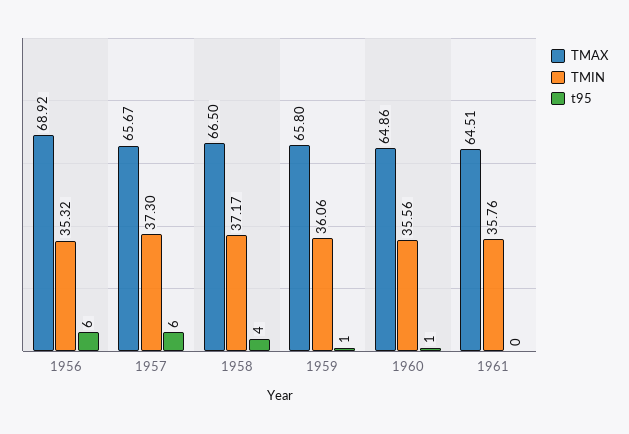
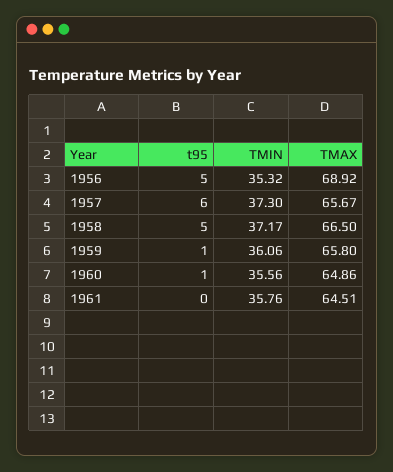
  {
    "TMAX": {
      "1956": 68.92,
      "1957": 65.67,
      "1958": 66.5,
      "1959": 65.8,
      "1960": 64.86,
      "1961": 64.51
    },
    "TMIN": {
      "1956": 35.32,
      "1957": 37.3,
      "1958": 37.17,
      "1959": 36.06,
      "1960": 35.56,
      "1961": 35.76
    },
    "t95": {
-     "1956": 6,
+     "1956": 5,
      "1957": 6,
-     "1958": 4,
+     "1958": 5,
      "1959": 1,
      "1960": 1,
      "1961": 0
    }
  }

